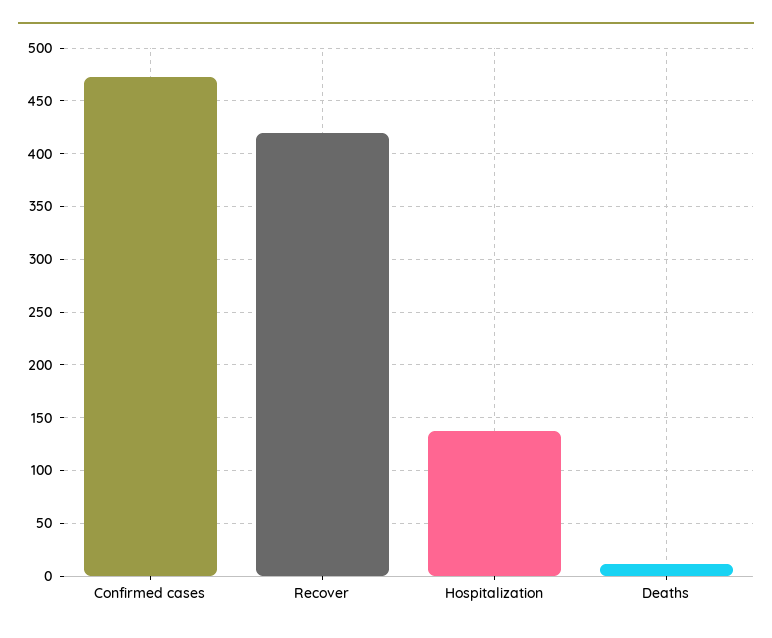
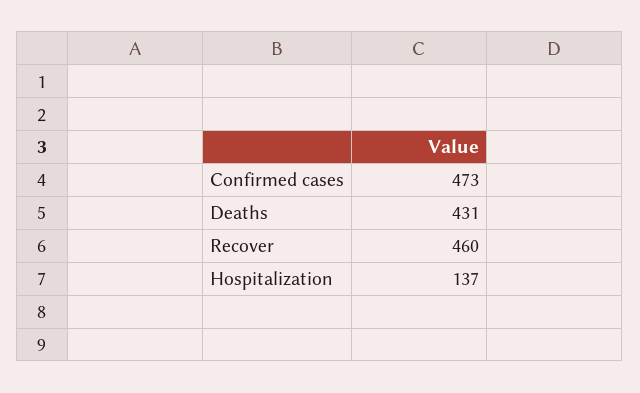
  {
    "Confirmed cases": 473,
-   "Recover": 420,
+   "Recover": 460,
    "Hospitalization": 137,
-   "Deaths": 10
+   "Deaths": 431
  }

